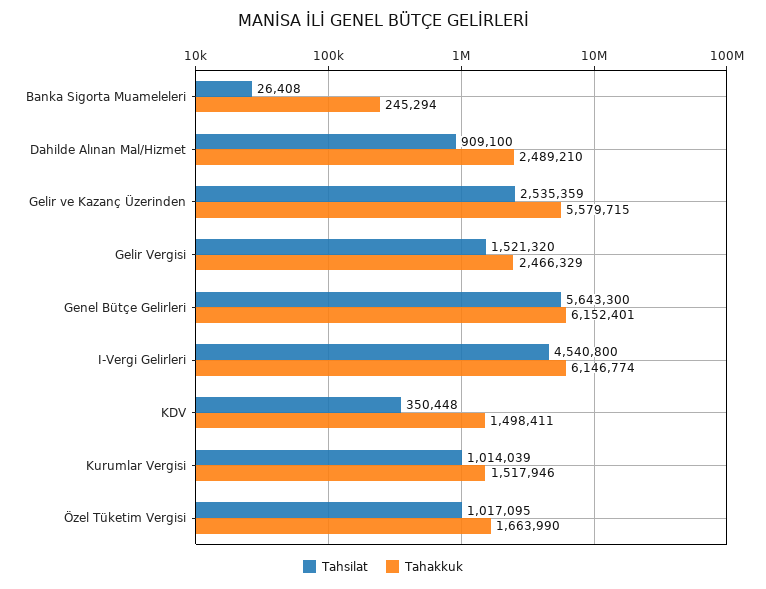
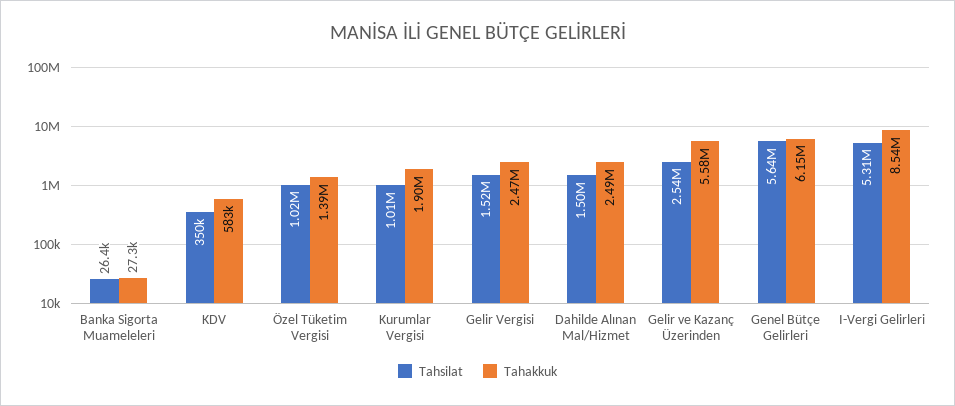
  {
    "Tahsilat": {
      "Banka Sigorta Muameleleri": 26408,
-     "Dahilde Alınan Mal/Hizmet": 909100,
+     "Dahilde Alınan Mal/Hizmet": 1500000,
      "Gelir ve Kazanç Üzerinden": 2535359,
      "Gelir Vergisi": 1521320,
      "Genel Bütçe Gelirleri": 5643300,
-     "I-Vergi Gelirleri": 4540800,
+     "I-Vergi Gelirleri": 5310000,
      "KDV": 350448,
      "Kurumlar Vergisi": 1014039,
      "Özel Tüketim Vergisi": 1017095
    },
    "Tahakkuk": {
-     "Banka Sigorta Muameleleri": 245294,
+     "Banka Sigorta Muameleleri": 27300,
      "Dahilde Alınan Mal/Hizmet": 2489210,
      "Gelir ve Kazanç Üzerinden": 5579715,
      "Gelir Vergisi": 2466329,
      "Genel Bütçe Gelirleri": 6152401,
-     "I-Vergi Gelirleri": 6146774,
+     "I-Vergi Gelirleri": 8540000,
-     "KDV": 1498411,
+     "KDV": 583000,
-     "Kurumlar Vergisi": 1517946,
+     "Kurumlar Vergisi": 1900000,
-     "Özel Tüketim Vergisi": 1663990
+     "Özel Tüketim Vergisi": 1390000
    }
  }

